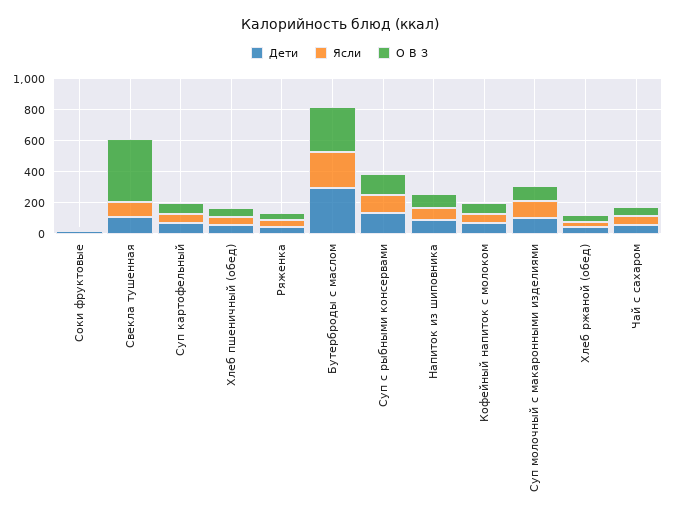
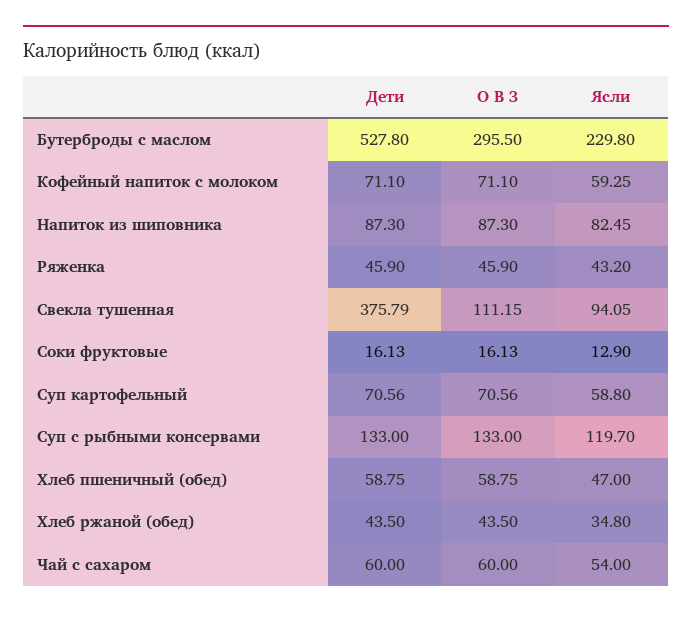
  {
    "Дети": {
      "Соки фруктовые": 16.13,
-     "Свекла тушенная": 100,
+     "Свекла тушенная": 375.79,
      "Суп картофельный": 70.56,
      "Хлеб пшеничный (обед)": 58.75,
      "Ряженка": 45.9,
-     "Бутерброды с маслом": 300,
+     "Бутерброды с маслом": 527.8,
      "Суп с рыбными консервами": 133,
      "Напиток из шиповника": 87.3,
      "Кофейный напиток с молоком": 71.1,
-     "Суп молочный с макаронными изделиями": 100,
      "Хлеб ржаной (обед)": 43.5,
      "Чай с сахаром": 60
    },
    "Ясли": {
      "Соки фруктовые": 12.9,
      "Свекла тушенная": 94.05,
      "Суп картофельный": 58.8,
      "Хлеб пшеничный (обед)": 47,
      "Ряженка": 43.2,
      "Бутерброды с маслом": 229.8,
      "Суп с рыбными консервами": 119.7,
      "Напиток из шиповника": 82.45,
      "Кофейный напиток с молоком": 59.25,
-     "Суп молочный с макаронными изделиями": 100,
      "Хлеб ржаной (обед)": 34.8,
      "Чай с сахаром": 54
    },
    "О В З": {
      "Соки фруктовые": 16.13,
-     "Свекла тушенная": 400,
+     "Свекла тушенная": 111.15,
      "Суп картофельный": 70.56,
      "Хлеб пшеничный (обед)": 58.75,
      "Ряженка": 45.9,
      "Бутерброды с маслом": 295.5,
      "Суп с рыбными консервами": 133,
      "Напиток из шиповника": 87.3,
      "Кофейный напиток с молоком": 71.1,
-     "Суп молочный с макаронными изделиями": 100,
      "Хлеб ржаной (обед)": 43.5,
      "Чай с сахаром": 60
    }
  }

